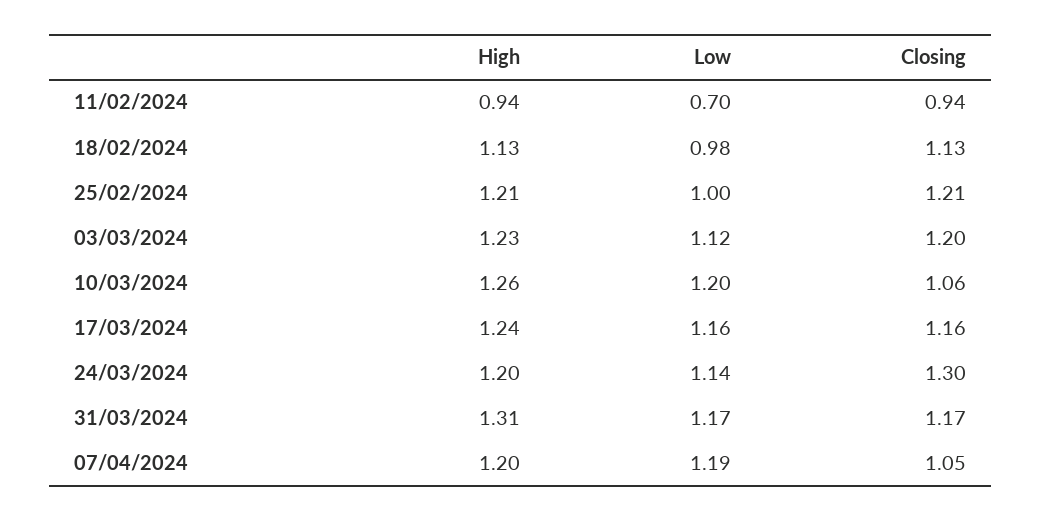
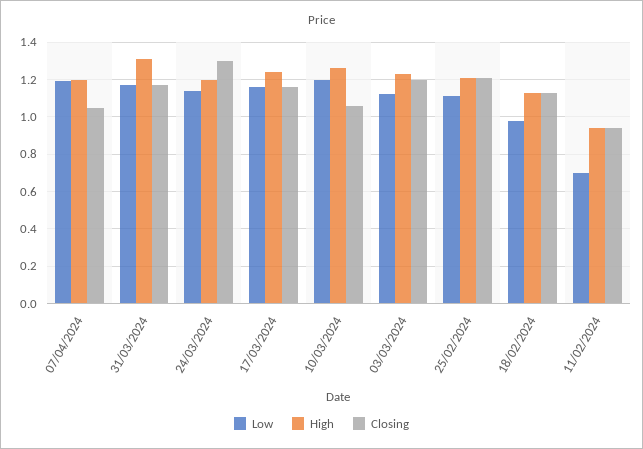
  {
    "High": {
      "11/02/2024": 0.94,
      "18/02/2024": 1.13,
      "25/02/2024": 1.21,
      "03/03/2024": 1.23,
      "10/03/2024": 1.26,
      "17/03/2024": 1.24,
      "24/03/2024": 1.2,
      "31/03/2024": 1.31,
      "07/04/2024": 1.2
    },
    "Low": {
      "11/02/2024": 0.7,
      "18/02/2024": 0.98,
-     "25/02/2024": 1,
+     "25/02/2024": 1.1,
      "03/03/2024": 1.12,
      "10/03/2024": 1.2,
      "17/03/2024": 1.16,
      "24/03/2024": 1.14,
      "31/03/2024": 1.17,
      "07/04/2024": 1.19
    },
    "Closing": {
      "11/02/2024": 0.94,
      "18/02/2024": 1.13,
      "25/02/2024": 1.21,
      "03/03/2024": 1.2,
      "10/03/2024": 1.06,
      "17/03/2024": 1.16,
      "24/03/2024": 1.3,
      "31/03/2024": 1.17,
      "07/04/2024": 1.05
    }
  }

